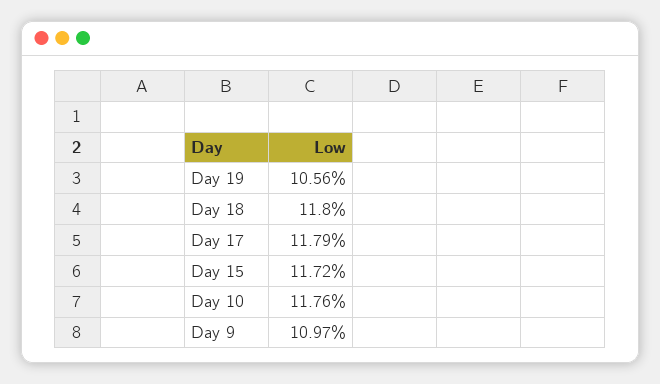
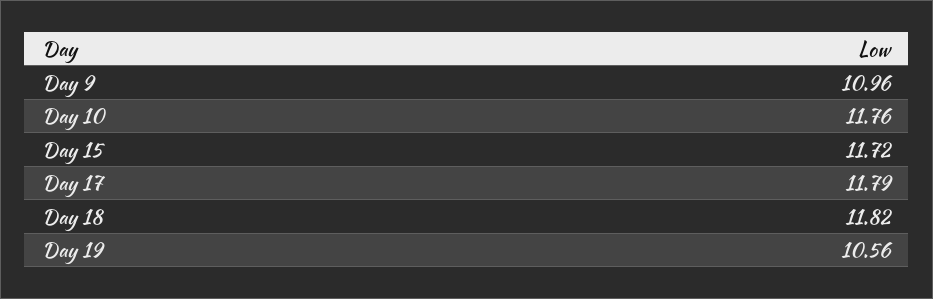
  {
    "Day 19": 10.56,
-   "Day 18": 11.8,
+   "Day 18": 11.82,
    "Day 17": 11.79,
    "Day 15": 11.72,
    "Day 10": 11.76,
-   "Day 9": 10.97
+   "Day 9": 10.96
  }

